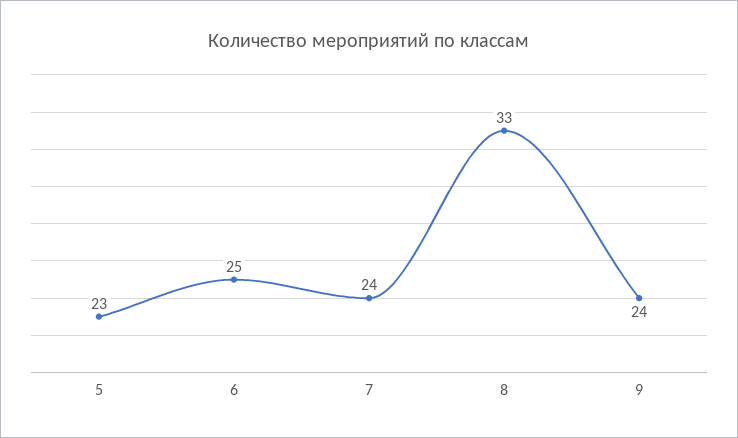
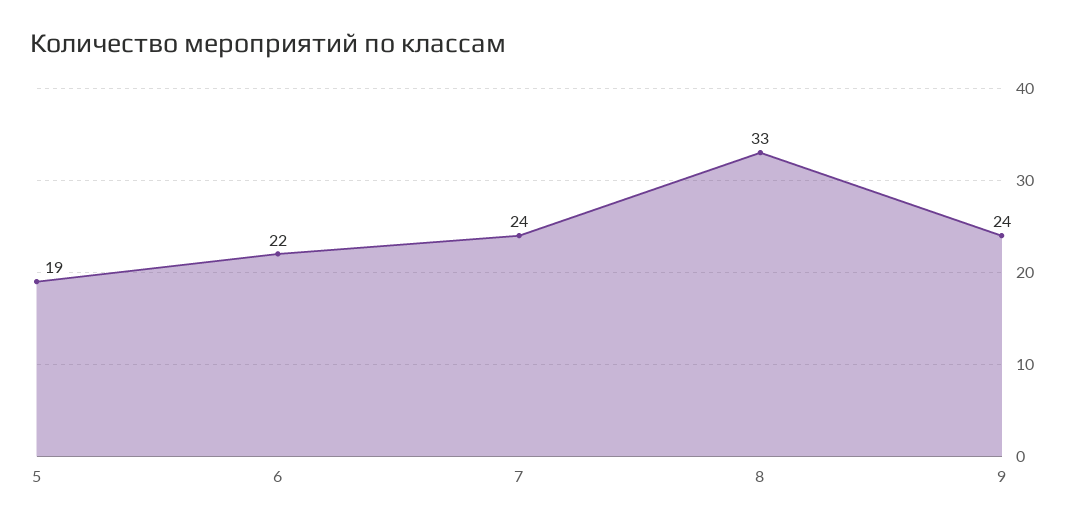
  {
-   "5": 23,
+   "5": 19,
-   "6": 25,
+   "6": 22,
    "7": 24,
    "8": 33,
    "9": 24
  }

